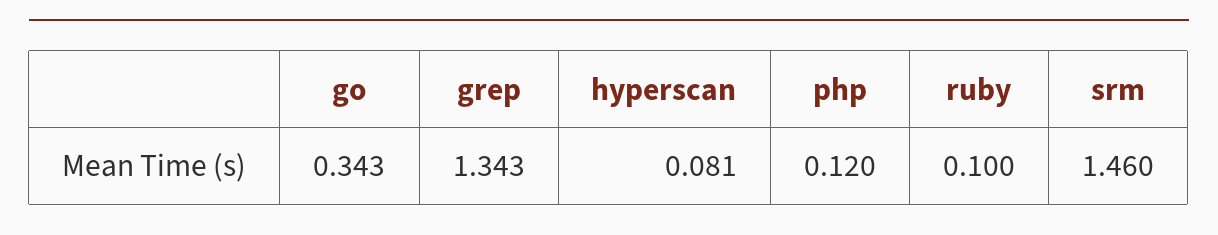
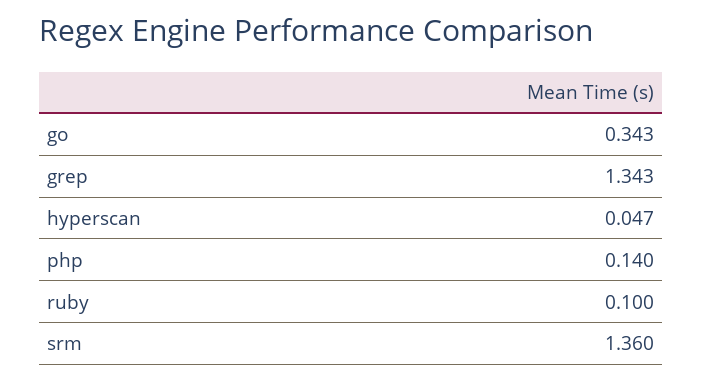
  {
    "go": 0.343,
    "grep": 1.343,
-   "hyperscan": 0.081,
+   "hyperscan": 0.047,
-   "php": 0.12,
+   "php": 0.14,
    "ruby": 0.1,
-   "srm": 1.46
+   "srm": 1.36
  }

